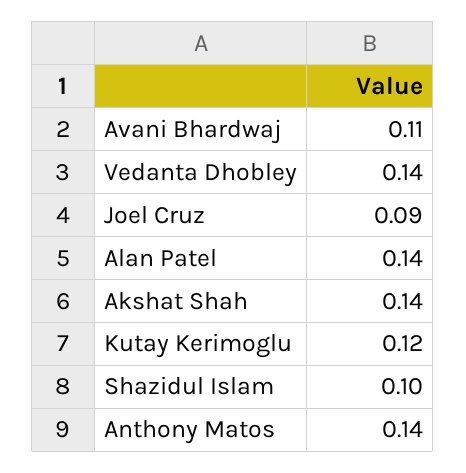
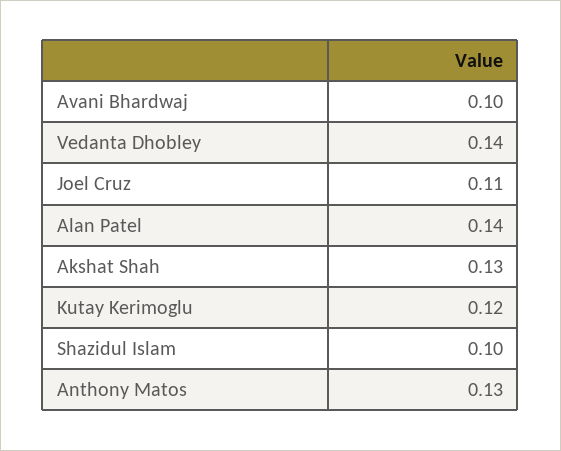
  {
-   "Avani Bhardwaj": 0.11,
+   "Avani Bhardwaj": 0.1,
    "Vedanta Dhobley": 0.14,
-   "Joel Cruz": 0.09,
+   "Joel Cruz": 0.11,
    "Alan Patel": 0.14,
-   "Akshat Shah": 0.14,
+   "Akshat Shah": 0.13,
    "Kutay Kerimoglu": 0.12,
    "Shazidul Islam": 0.1,
-   "Anthony Matos": 0.14
+   "Anthony Matos": 0.13
  }

